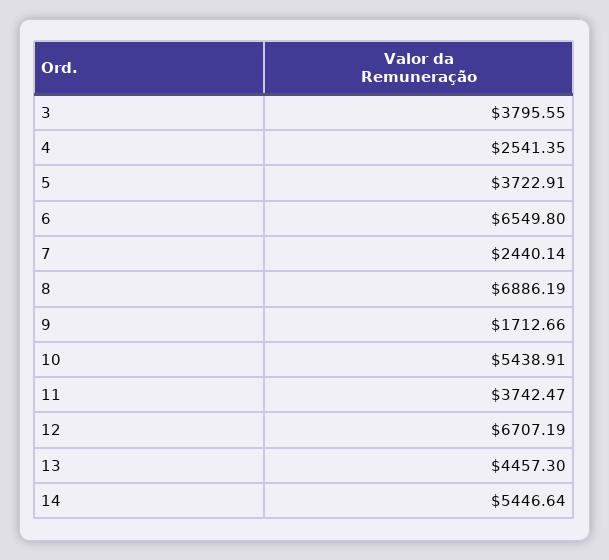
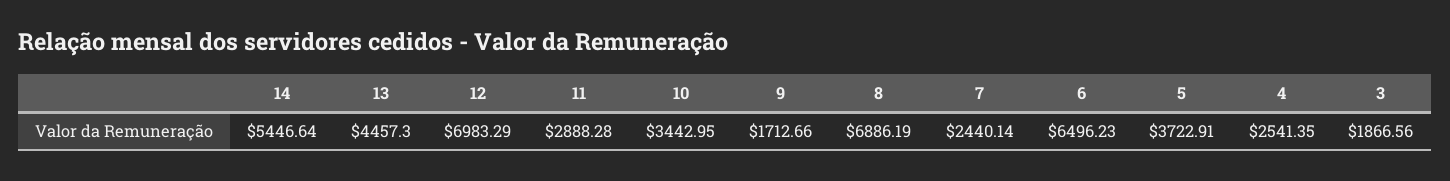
  {
-   "3": 3795.55,
+   "3": 1866.56,
    "4": 2541.35,
    "5": 3722.91,
-   "6": 6549.8,
+   "6": 6496.23,
    "7": 2440.14,
    "8": 6886.19,
    "9": 1712.66,
-   "10": 5438.91,
+   "10": 3442.95,
-   "11": 3742.47,
+   "11": 2888.28,
-   "12": 6707.19,
+   "12": 6983.29,
    "13": 4457.3,
    "14": 5446.64
  }

